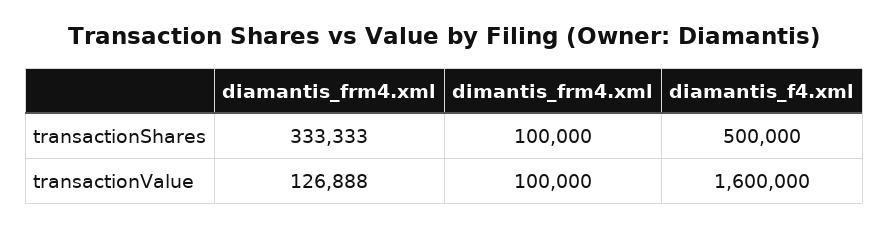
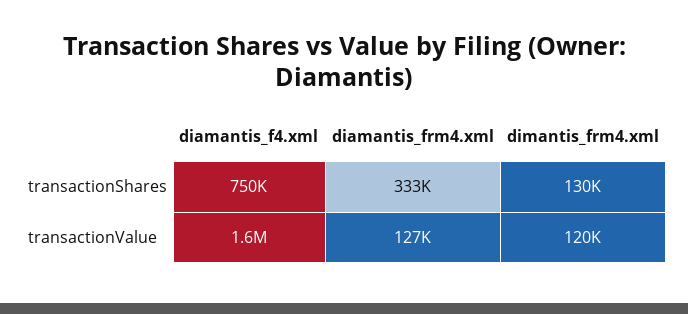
  {
    "diamantis_frm4.xml": {
      "transactionShares": 333333,
      "transactionValue": 126888
    },
    "dimantis_frm4.xml": {
-     "transactionShares": 100000,
+     "transactionShares": 130000,
-     "transactionValue": 100000
+     "transactionValue": 120000
    },
    "diamantis_f4.xml": {
-     "transactionShares": 500000,
+     "transactionShares": 750000,
      "transactionValue": 1600000
    }
  }

